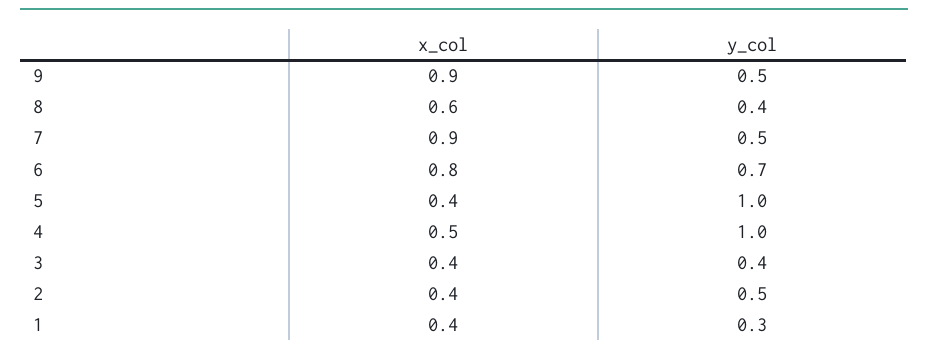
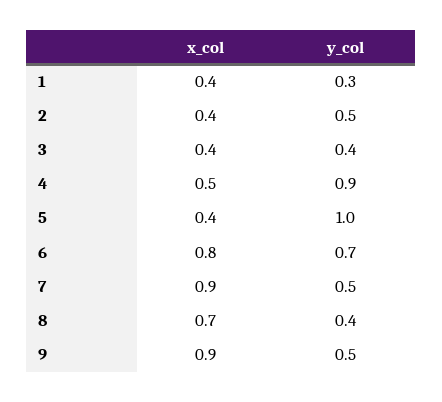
  {
    "x_col": {
      "9": 0.9,
-     "8": 0.6,
+     "8": 0.7,
      "7": 0.9,
      "6": 0.8,
      "5": 0.4,
      "4": 0.5,
      "3": 0.4,
      "2": 0.4,
      "1": 0.4
    },
    "y_col": {
      "9": 0.5,
      "8": 0.4,
      "7": 0.5,
      "6": 0.7,
      "5": 1,
-     "4": 1,
+     "4": 0.9,
      "3": 0.4,
      "2": 0.5,
      "1": 0.3
    }
  }

